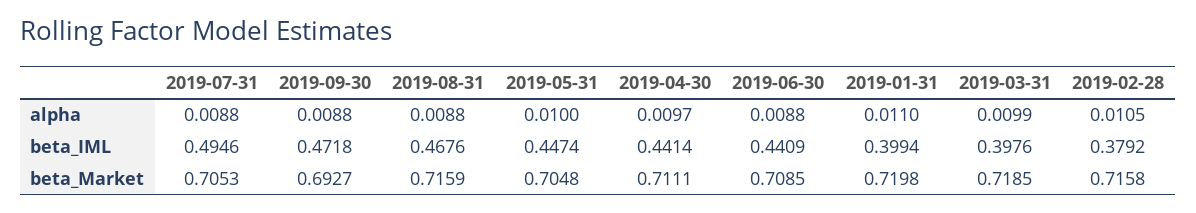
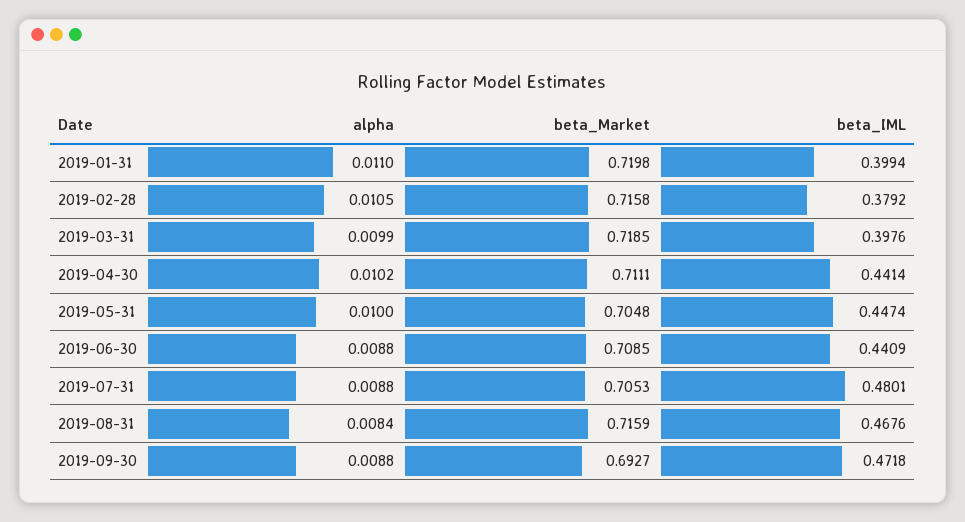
  {
    "2019-07-31": {
      "alpha": 0.0088,
-     "beta_IML": 0.4946,
+     "beta_IML": 0.4801,
      "beta_Market": 0.7053
    },
    "2019-09-30": {
      "alpha": 0.0088,
      "beta_IML": 0.4718,
      "beta_Market": 0.6927
    },
    "2019-08-31": {
-     "alpha": 0.0088,
+     "alpha": 0.0084,
      "beta_IML": 0.4676,
      "beta_Market": 0.7159
    },
    "2019-05-31": {
      "alpha": 0.01,
      "beta_IML": 0.4474,
      "beta_Market": 0.7048
    },
    "2019-04-30": {
-     "alpha": 0.0097,
+     "alpha": 0.0102,
      "beta_IML": 0.4414,
      "beta_Market": 0.7111
    },
    "2019-06-30": {
      "alpha": 0.0088,
      "beta_IML": 0.4409,
      "beta_Market": 0.7085
    },
    "2019-01-31": {
      "alpha": 0.011,
      "beta_IML": 0.3994,
      "beta_Market": 0.7198
    },
    "2019-03-31": {
      "alpha": 0.0099,
      "beta_IML": 0.3976,
      "beta_Market": 0.7185
    },
    "2019-02-28": {
      "alpha": 0.0105,
      "beta_IML": 0.3792,
      "beta_Market": 0.7158
    }
  }

